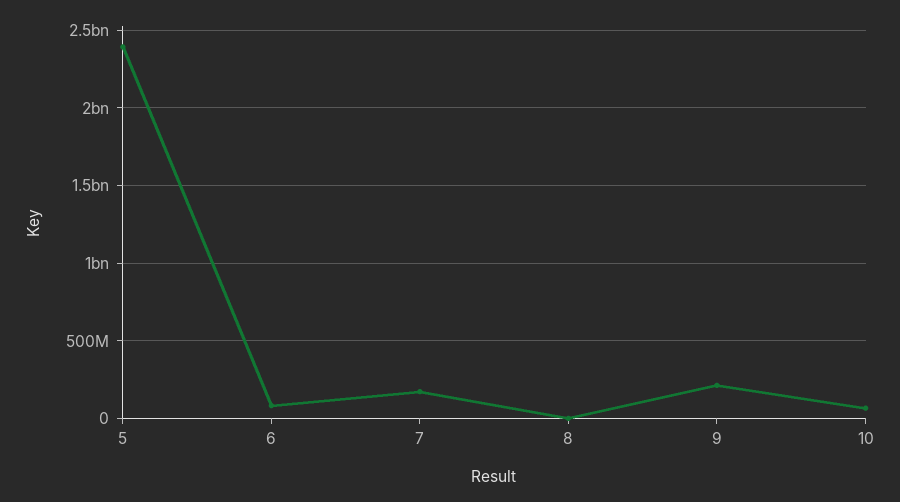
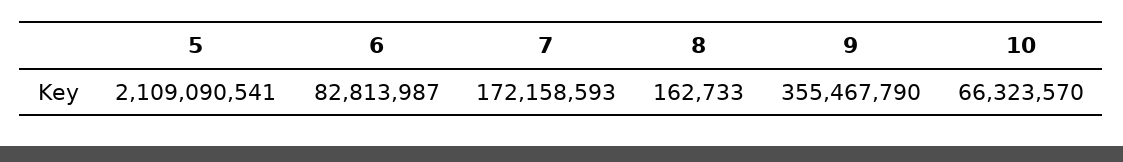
  {
-   "5": 2400000000,
+   "5": 2109090541,
    "6": 82813987,
    "7": 172158593,
    "8": 162733,
-   "9": 200000000,
+   "9": 355467790,
    "10": 66323570
  }

